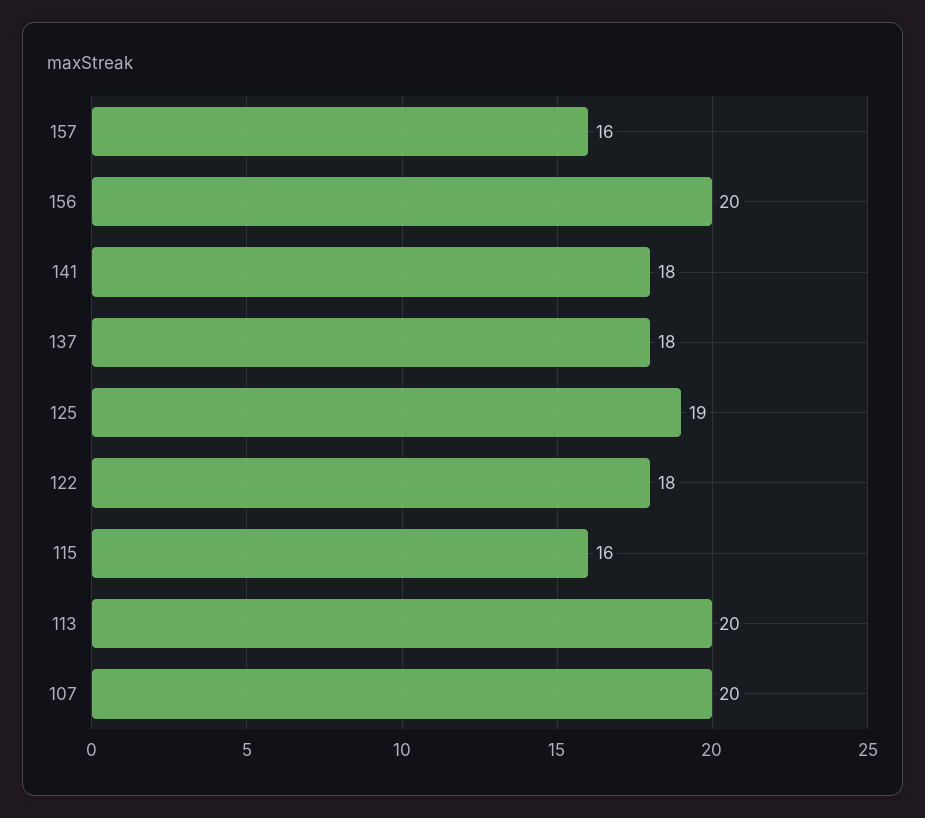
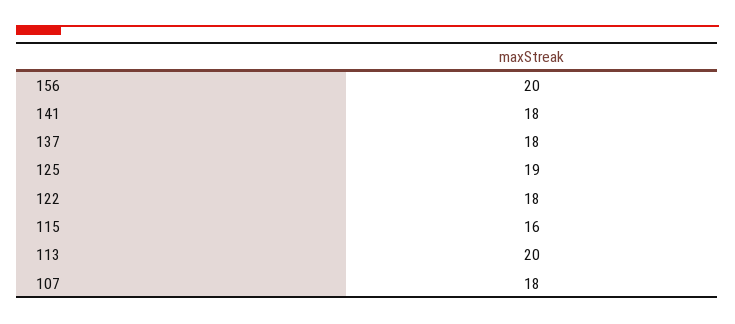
  {
-   "157": 16,
    "156": 20,
    "141": 18,
    "137": 18,
    "125": 19,
    "122": 18,
    "115": 16,
    "113": 20,
-   "107": 20
+   "107": 18
  }

